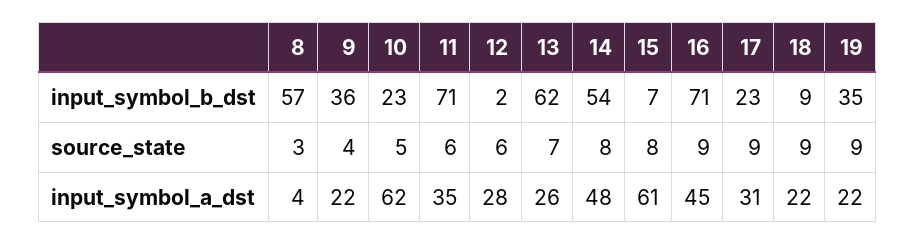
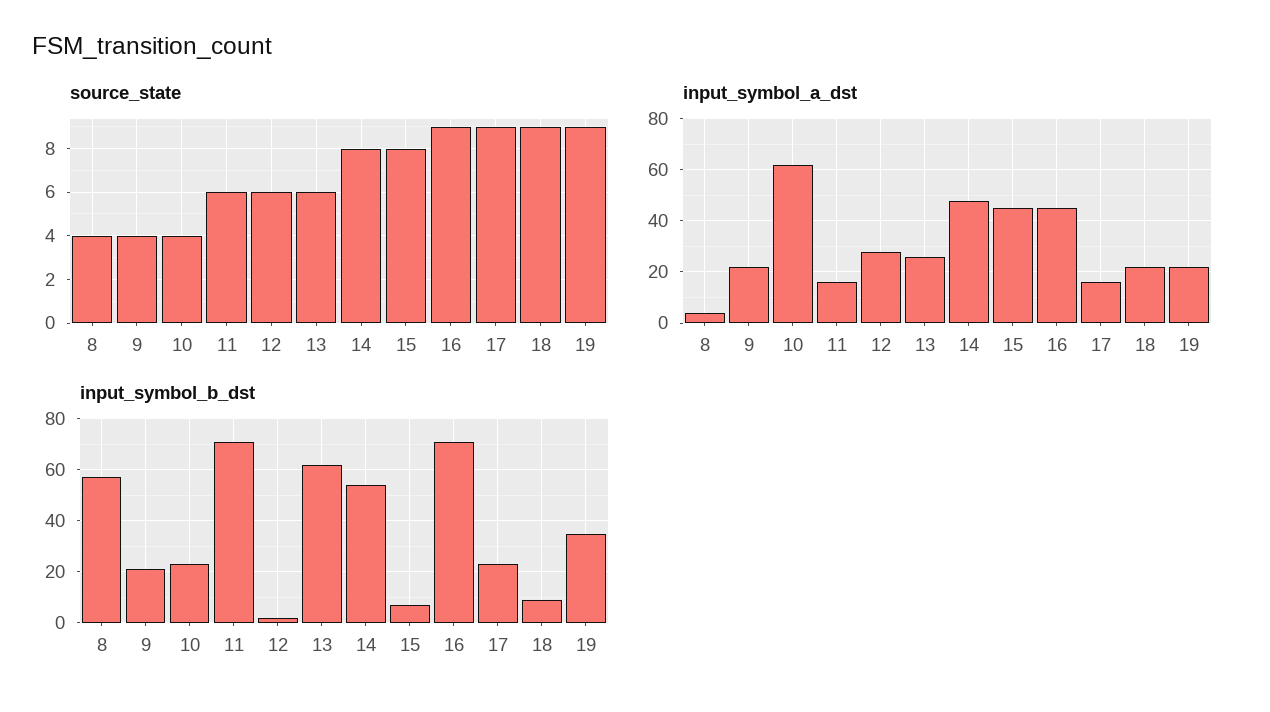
  {
    "input_symbol_b_dst": {
      "8": 57,
-     "9": 36,
+     "9": 20,
      "10": 23,
      "11": 71,
      "12": 2,
      "13": 62,
      "14": 54,
      "15": 7,
      "16": 71,
      "17": 23,
      "18": 9,
      "19": 35
    },
    "source_state": {
-     "8": 3,
+     "8": 4,
      "9": 4,
-     "10": 5,
+     "10": 4,
      "11": 6,
      "12": 6,
-     "13": 7,
+     "13": 6,
      "14": 8,
      "15": 8,
      "16": 9,
      "17": 9,
      "18": 9,
      "19": 9
    },
    "input_symbol_a_dst": {
      "8": 4,
      "9": 22,
      "10": 62,
-     "11": 35,
+     "11": 15,
      "12": 28,
      "13": 26,
      "14": 48,
-     "15": 61,
+     "15": 45,
      "16": 45,
-     "17": 31,
+     "17": 15,
      "18": 22,
      "19": 22
    }
  }

